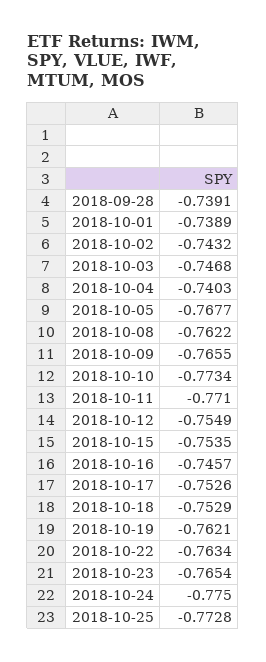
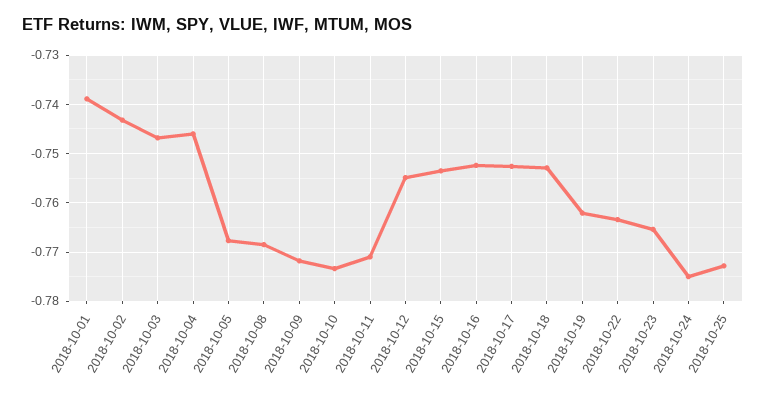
  {
-   "2018-09-28": -0.7391,
    "2018-10-01": -0.7389,
    "2018-10-02": -0.7432,
    "2018-10-03": -0.7468,
-   "2018-10-04": -0.7403,
+   "2018-10-04": -0.746,
    "2018-10-05": -0.7677,
-   "2018-10-08": -0.7622,
+   "2018-10-08": -0.768,
-   "2018-10-09": -0.7655,
+   "2018-10-09": -0.772,
    "2018-10-10": -0.7734,
    "2018-10-11": -0.771,
    "2018-10-12": -0.7549,
    "2018-10-15": -0.7535,
-   "2018-10-16": -0.7457,
+   "2018-10-16": -0.752,
    "2018-10-17": -0.7526,
    "2018-10-18": -0.7529,
    "2018-10-19": -0.7621,
    "2018-10-22": -0.7634,
    "2018-10-23": -0.7654,
    "2018-10-24": -0.775,
    "2018-10-25": -0.7728
  }

